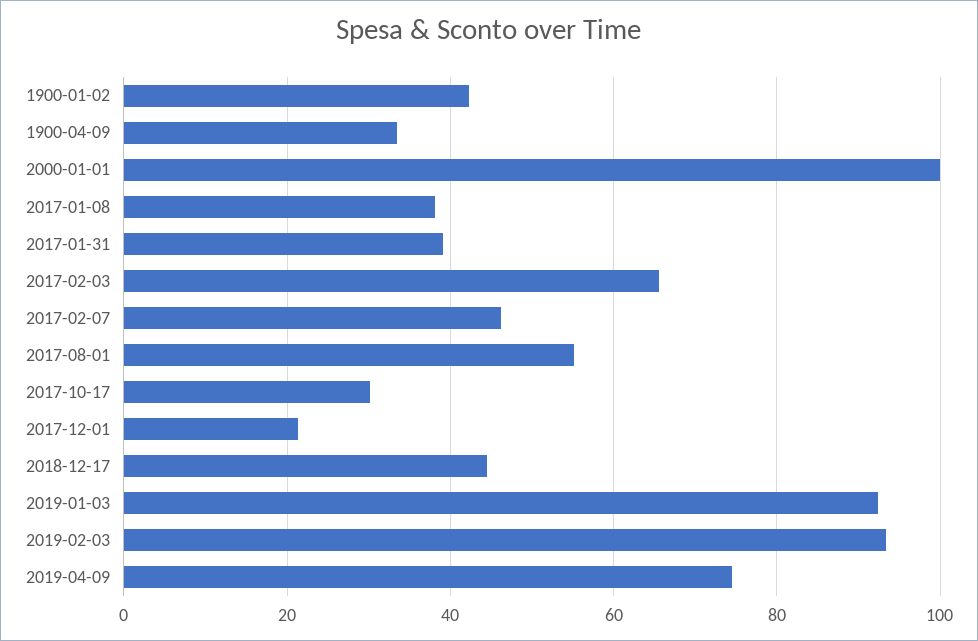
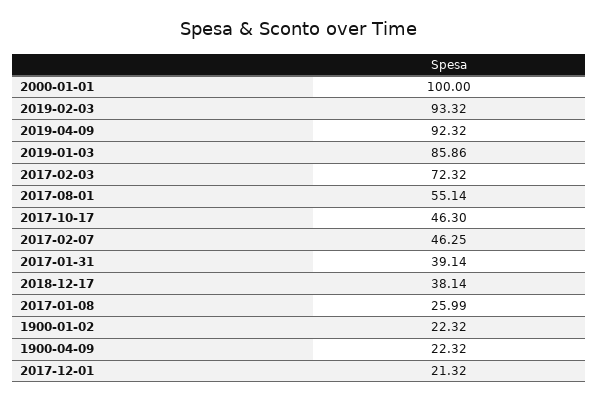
  {
-   "1900-01-02": 42,
+   "1900-01-02": 22.32,
-   "1900-04-09": 34,
+   "1900-04-09": 22.32,
    "2000-01-01": 100,
-   "2017-01-08": 38,
+   "2017-01-08": 25.99,
    "2017-01-31": 39.14,
-   "2017-02-03": 66,
+   "2017-02-03": 72.32,
    "2017-02-07": 46.25,
    "2017-08-01": 55.14,
-   "2017-10-17": 30,
+   "2017-10-17": 46.3,
    "2017-12-01": 21.32,
-   "2018-12-17": 44,
+   "2018-12-17": 38.14,
-   "2019-01-03": 92,
+   "2019-01-03": 85.86,
    "2019-02-03": 93.32,
-   "2019-04-09": 74
+   "2019-04-09": 92.32
  }

